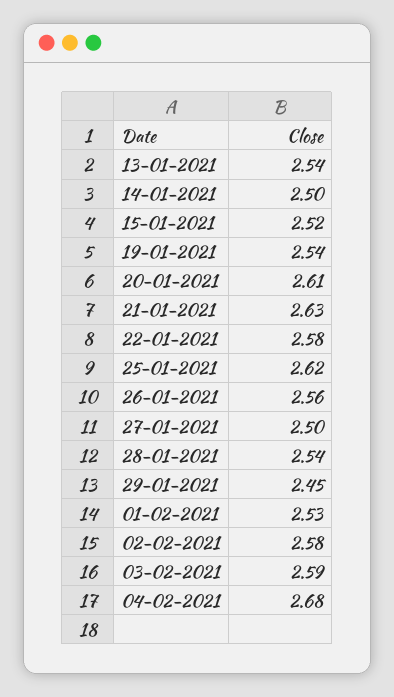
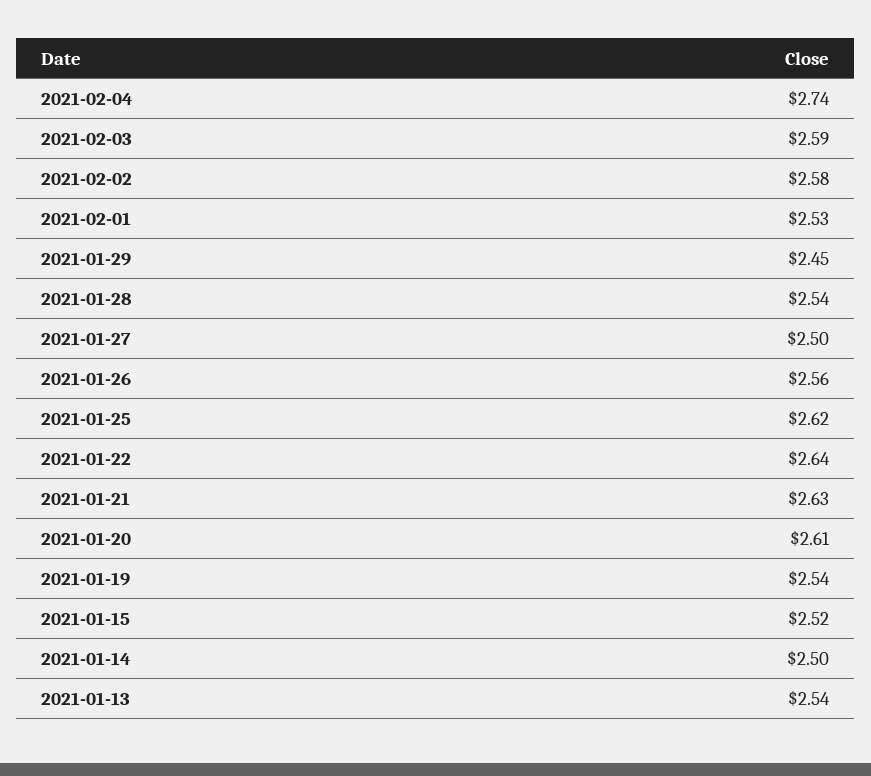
  {
    "13-01-2021": 2.54,
    "14-01-2021": 2.5,
    "15-01-2021": 2.52,
    "19-01-2021": 2.54,
    "20-01-2021": 2.61,
    "21-01-2021": 2.63,
-   "22-01-2021": 2.58,
+   "22-01-2021": 2.64,
    "25-01-2021": 2.62,
    "26-01-2021": 2.56,
    "27-01-2021": 2.5,
    "28-01-2021": 2.54,
    "29-01-2021": 2.45,
    "01-02-2021": 2.53,
    "02-02-2021": 2.58,
    "03-02-2021": 2.59,
-   "04-02-2021": 2.68
+   "04-02-2021": 2.74
  }

